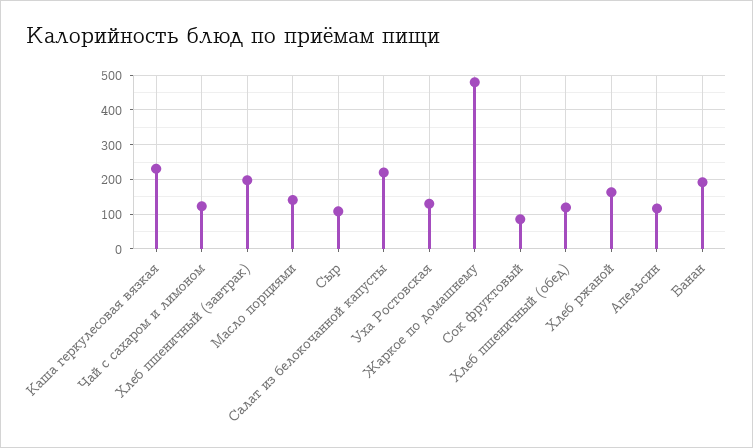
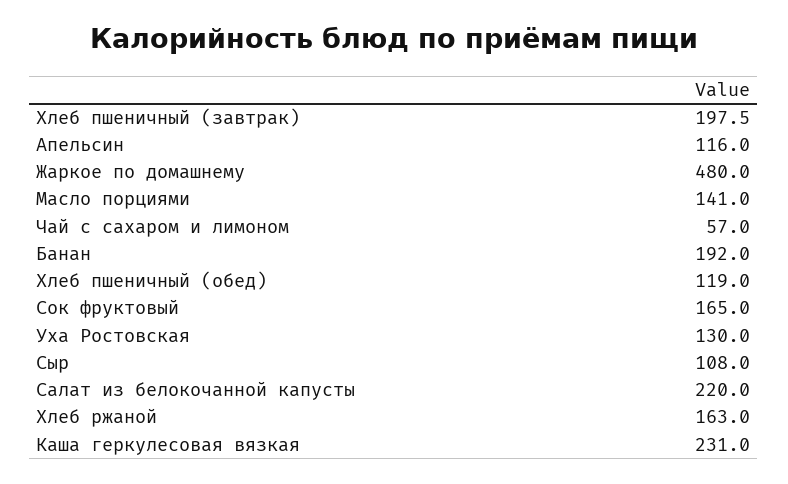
  {
    "Каша геркулесовая вязкая": 231,
-   "Чай с сахаром и лимоном": 120,
+   "Чай с сахаром и лимоном": 57,
    "Хлеб пшеничный (завтрак)": 197.5,
    "Масло порциями": 141,
    "Сыр": 108,
    "Салат из белокочанной капусты": 220,
    "Уха Ростовская": 130,
    "Жаркое по домашнему": 480,
-   "Сок фруктовый": 80,
+   "Сок фруктовый": 165,
    "Хлеб пшеничный (обед)": 119,
    "Хлеб ржаной": 163,
    "Апельсин": 116,
    "Банан": 192
  }

